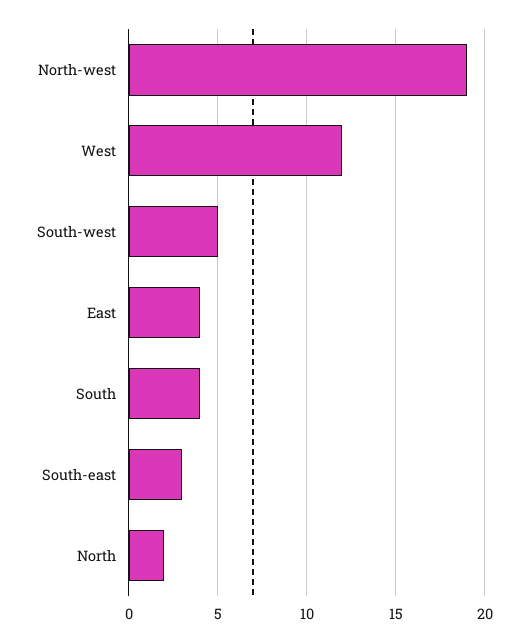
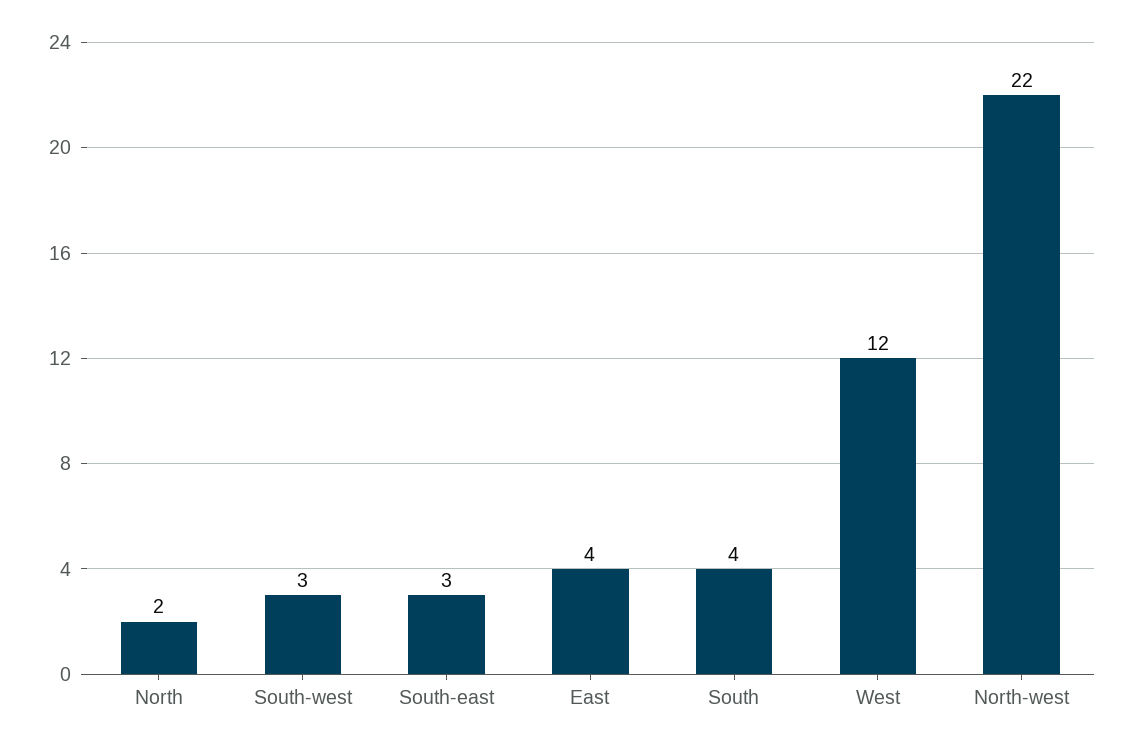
  {
-   "North-west": 19,
+   "North-west": 22,
    "West": 12,
-   "South-west": 5,
+   "South-west": 3,
    "East": 4,
    "South": 4,
    "South-east": 3,
    "North": 2
  }

